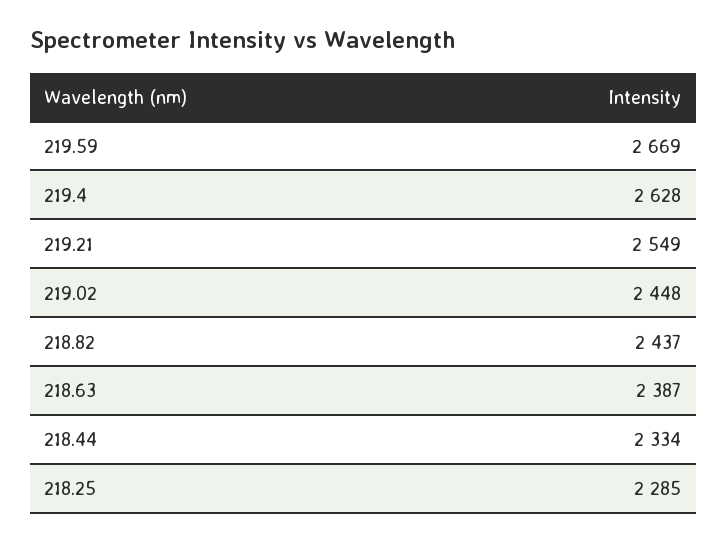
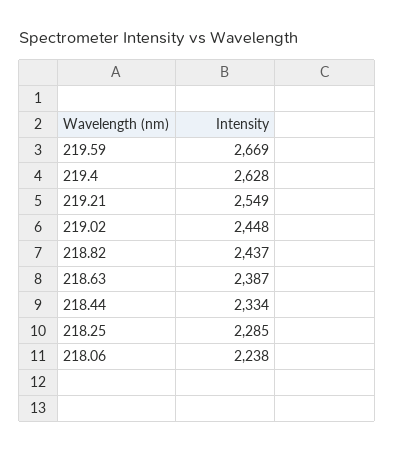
  {
    "219.59": 2669,
    "219.4": 2628,
    "219.21": 2549,
    "219.02": 2448,
    "218.82": 2437,
    "218.63": 2387,
    "218.44": 2334,
-   "218.25": 2285
+   "218.25": 2285,
+   "218.06": 2238
  }

